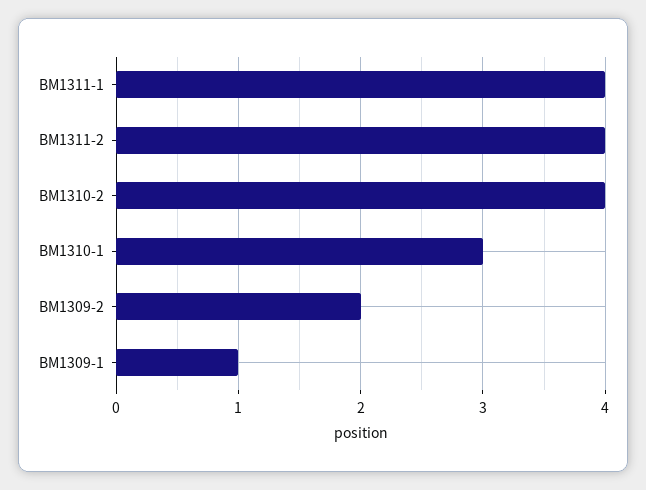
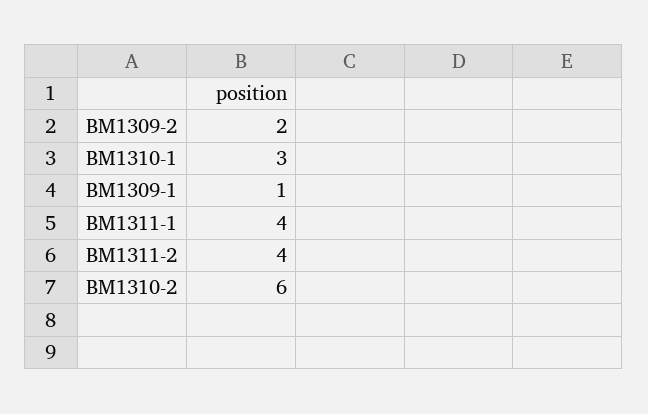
  {
    "BM1311-1": 4,
    "BM1311-2": 4,
-   "BM1310-2": 4,
+   "BM1310-2": 6,
    "BM1310-1": 3,
    "BM1309-2": 2,
    "BM1309-1": 1
  }

